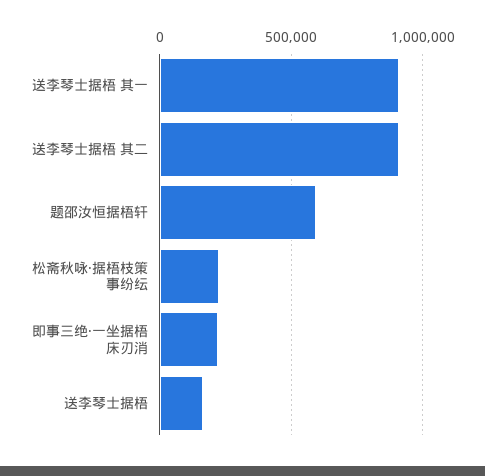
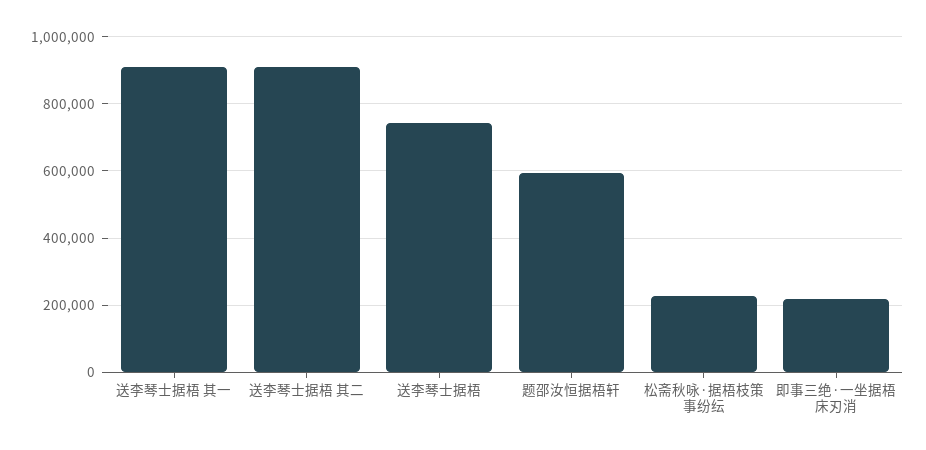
  {
    "送李琴士据梧 其一": 900000,
    "送李琴士据梧 其二": 900000,
    "题邵汝恒据梧轩": 600000,
    "松斋秋咏·据梧枝策事纷纭": 220000,
    "即事三绝·一坐据梧床刃消": 220000,
-   "送李琴士据梧": 150000
+   "送李琴士据梧": 740000
  }

